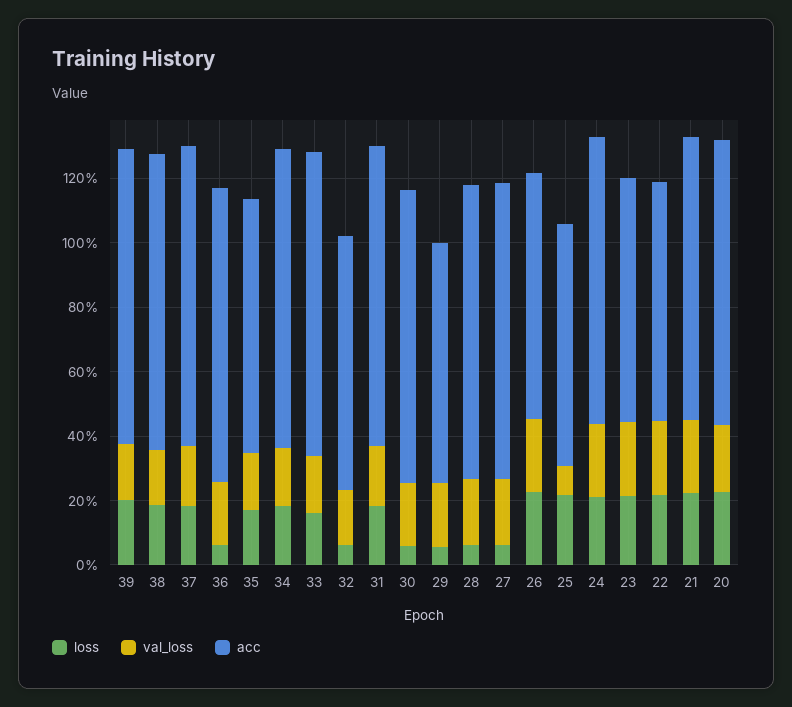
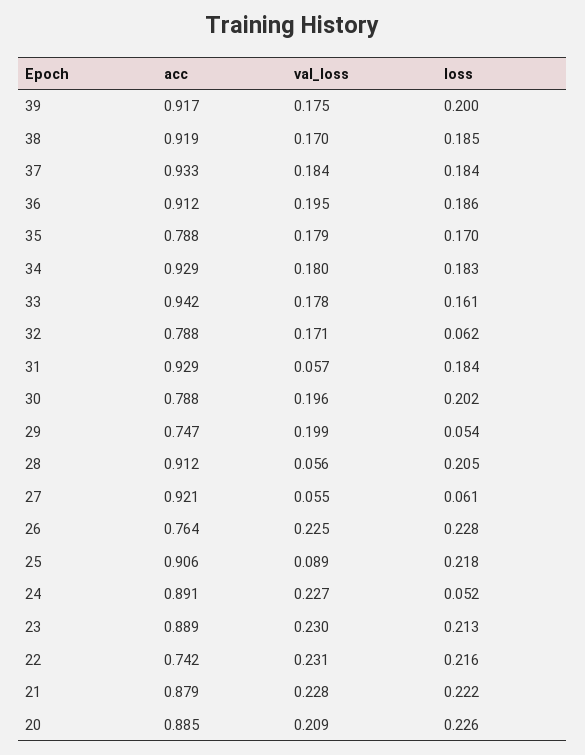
  {
    "loss": {
      "39": 0.2,
      "38": 0.185,
      "37": 0.184,
-     "36": 0.05,
+     "36": 0.186,
      "35": 0.17,
      "34": 0.183,
      "33": 0.161,
      "32": 0.062,
      "31": 0.184,
-     "30": 0.05,
+     "30": 0.202,
      "29": 0.054,
-     "28": 0.05,
+     "28": 0.205,
      "27": 0.061,
      "26": 0.228,
      "25": 0.218,
-     "24": 0.2,
+     "24": 0.052,
      "23": 0.213,
      "22": 0.216,
      "21": 0.222,
      "20": 0.226
    },
    "val_loss": {
      "39": 0.175,
      "38": 0.17,
      "37": 0.184,
      "36": 0.195,
      "35": 0.179,
      "34": 0.18,
      "33": 0.178,
      "32": 0.171,
-     "31": 0.2,
+     "31": 0.057,
      "30": 0.196,
      "29": 0.199,
-     "28": 0.2,
+     "28": 0.056,
-     "27": 0.2,
+     "27": 0.055,
      "26": 0.225,
      "25": 0.089,
      "24": 0.227,
      "23": 0.23,
      "22": 0.231,
      "21": 0.228,
      "20": 0.209
    },
    "acc": {
      "39": 0.917,
      "38": 0.919,
      "37": 0.933,
      "36": 0.912,
      "35": 0.788,
      "34": 0.929,
      "33": 0.942,
      "32": 0.788,
      "31": 0.929,
-     "30": 0.9,
+     "30": 0.788,
      "29": 0.747,
      "28": 0.912,
      "27": 0.921,
      "26": 0.764,
-     "25": 0.75,
+     "25": 0.906,
      "24": 0.891,
-     "23": 0.75,
+     "23": 0.889,
      "22": 0.742,
      "21": 0.879,
      "20": 0.885
    }
  }

